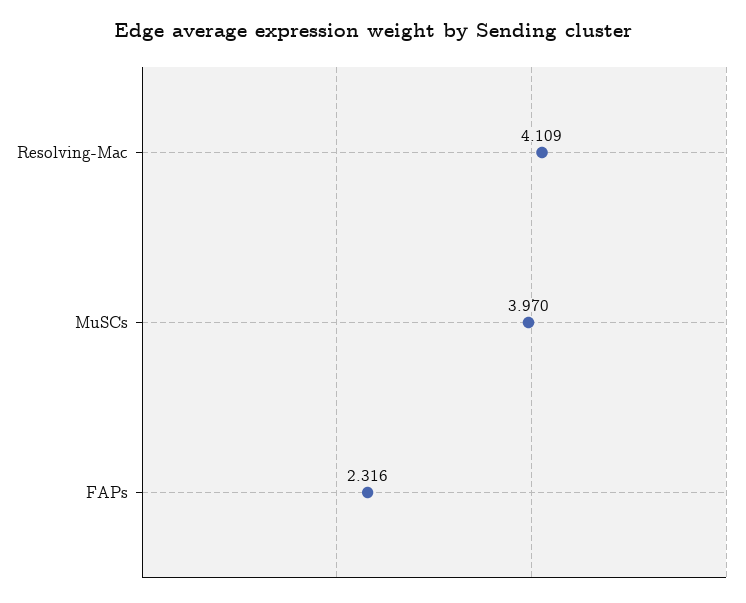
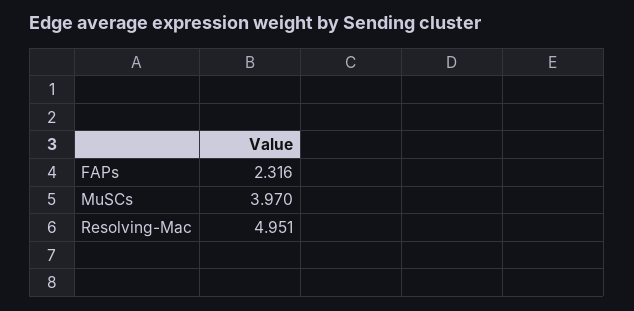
  {
-   "Resolving-Mac": 4.109,
+   "Resolving-Mac": 4.951,
    "MuSCs": 3.97,
    "FAPs": 2.316
  }

